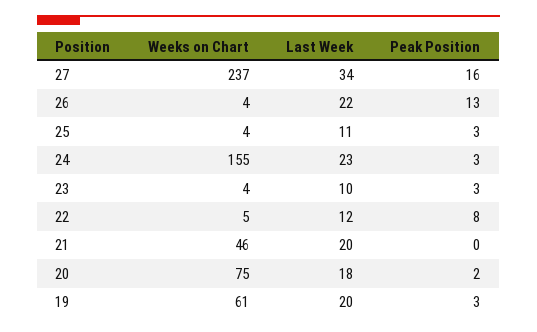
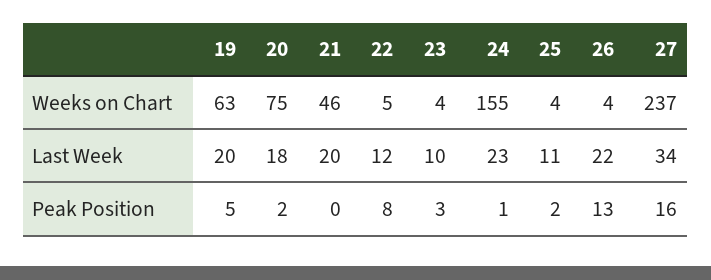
  {
    "Weeks on Chart": {
      "27": 237,
      "26": 4,
      "25": 4,
      "24": 155,
      "23": 4,
      "22": 5,
      "21": 46,
      "20": 75,
-     "19": 61
+     "19": 63
    },
    "Last Week": {
      "27": 34,
      "26": 22,
      "25": 11,
      "24": 23,
      "23": 10,
      "22": 12,
      "21": 20,
      "20": 18,
      "19": 20
    },
    "Peak Position": {
      "27": 16,
      "26": 13,
-     "25": 3,
+     "25": 2,
-     "24": 3,
+     "24": 1,
      "23": 3,
      "22": 8,
      "21": 0,
      "20": 2,
-     "19": 3
+     "19": 5
    }
  }

